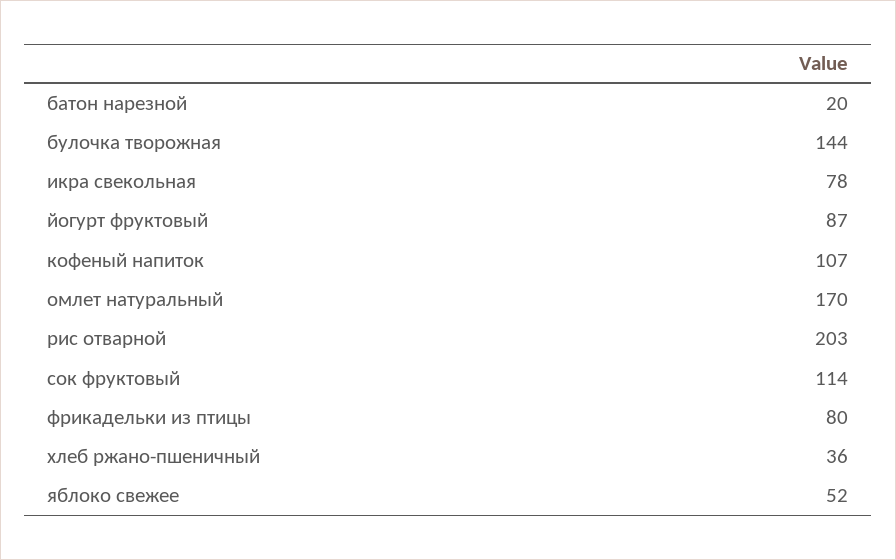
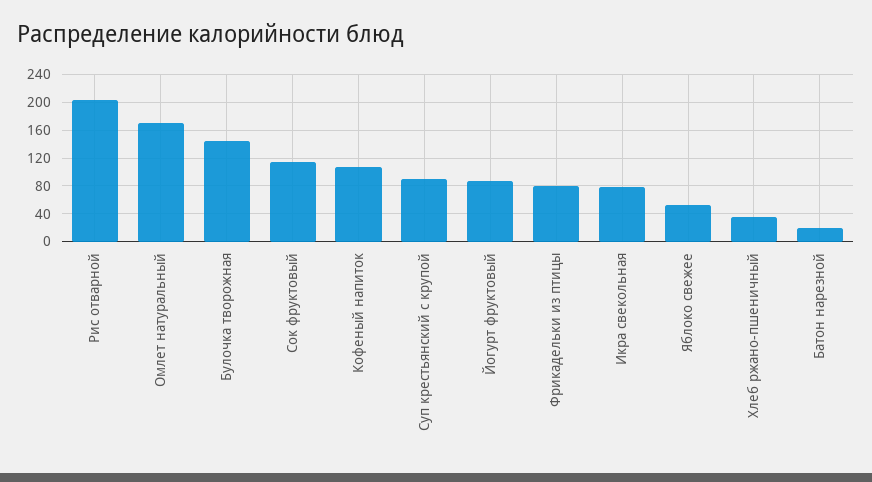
  {
    "батон нарезной": 20,
    "булочка творожная": 144,
    "икра свекольная": 78,
    "йогурт фруктовый": 87,
    "кофеный напиток": 107,
    "омлет натуральный": 170,
    "рис отварной": 203,
    "сок фруктовый": 114,
    "фрикадельки из птицы": 80,
    "хлеб ржано-пшеничный": 36,
-   "яблоко свежее": 52
+   "яблоко свежее": 52,
+   "Суп крестьянский с крупой": 90
  }

